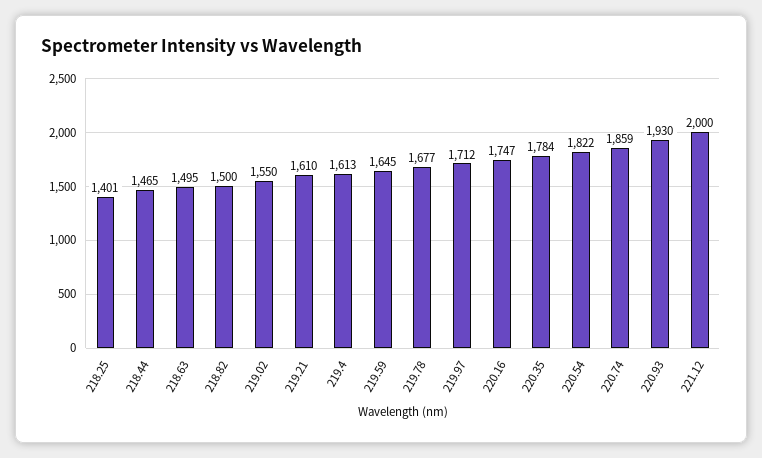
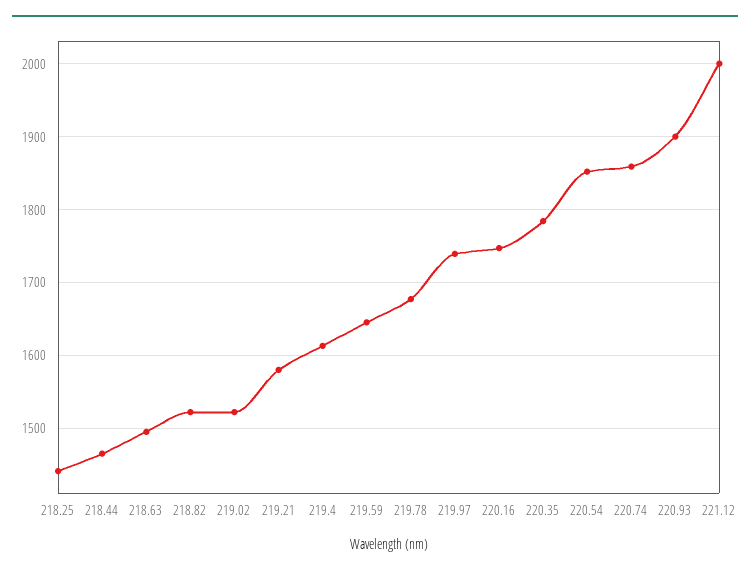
  {
-   "218.25": 1401,
+   "218.25": 1440,
    "218.44": 1465,
    "218.63": 1495,
-   "218.82": 1500,
+   "218.82": 1520,
-   "219.02": 1550,
+   "219.02": 1520,
-   "219.21": 1610,
+   "219.21": 1580,
    "219.4": 1613,
    "219.59": 1645,
    "219.78": 1677,
-   "219.97": 1712,
+   "219.97": 1740,
    "220.16": 1747,
    "220.35": 1784,
-   "220.54": 1822,
+   "220.54": 1850,
    "220.74": 1859,
-   "220.93": 1930,
+   "220.93": 1900,
    "221.12": 2000
  }

